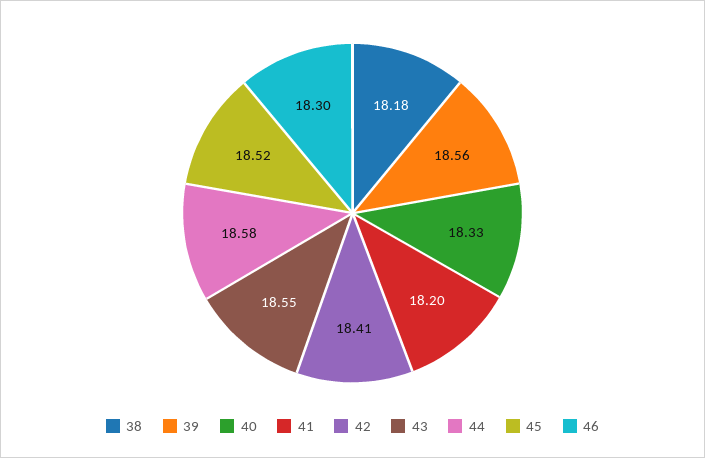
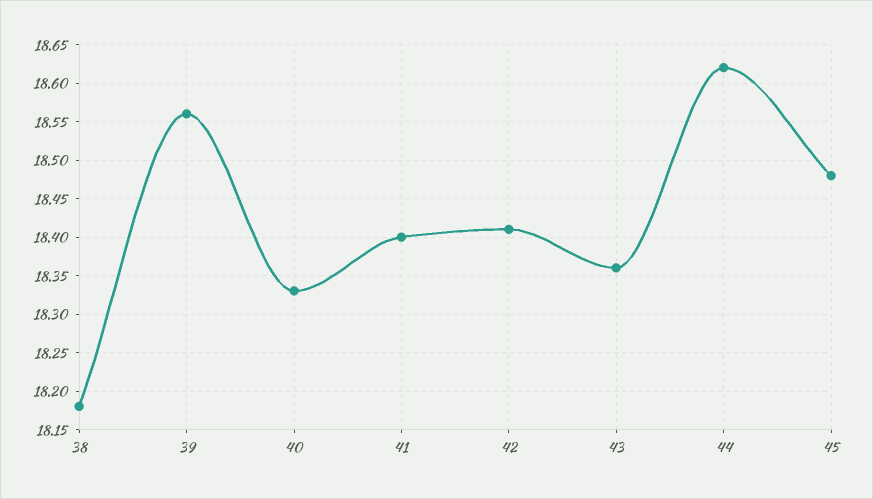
  {
    "38": 18.18,
    "39": 18.56,
    "40": 18.33,
-   "41": 18.2,
+   "41": 18.4,
    "42": 18.41,
-   "43": 18.55,
+   "43": 18.36,
-   "44": 18.58,
+   "44": 18.62,
-   "45": 18.52,
+   "45": 18.48
-   "46": 18.3
  }

